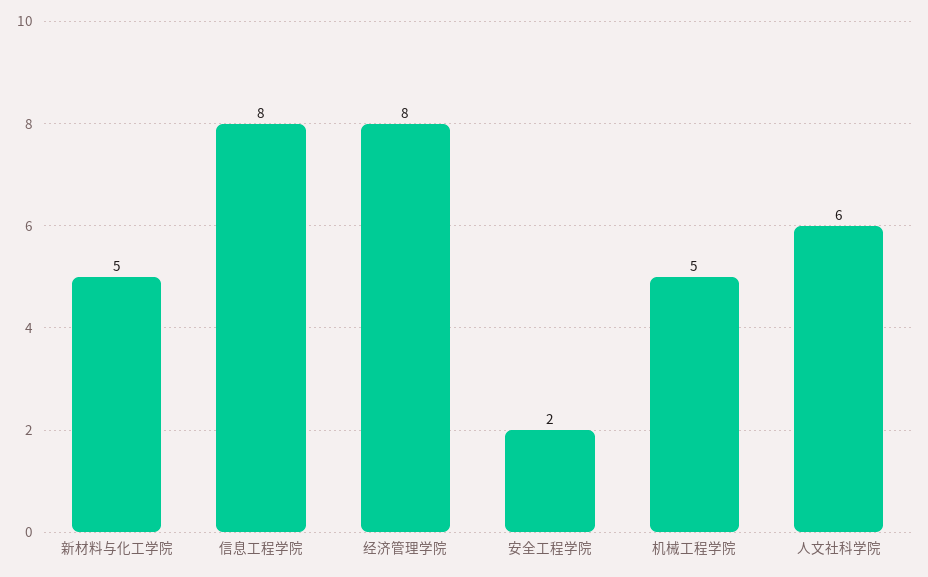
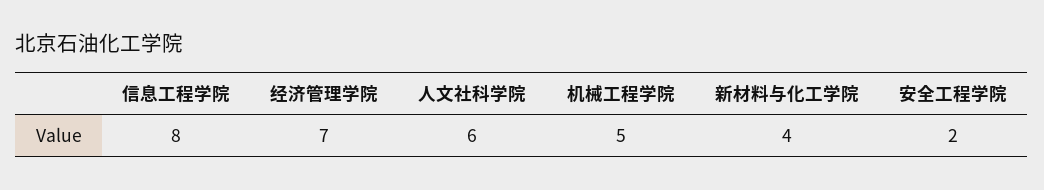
  {
-   "新材料与化工学院": 5,
+   "新材料与化工学院": 4,
    "信息工程学院": 8,
-   "经济管理学院": 8,
+   "经济管理学院": 7,
    "安全工程学院": 2,
    "机械工程学院": 5,
    "人文社科学院": 6
  }

